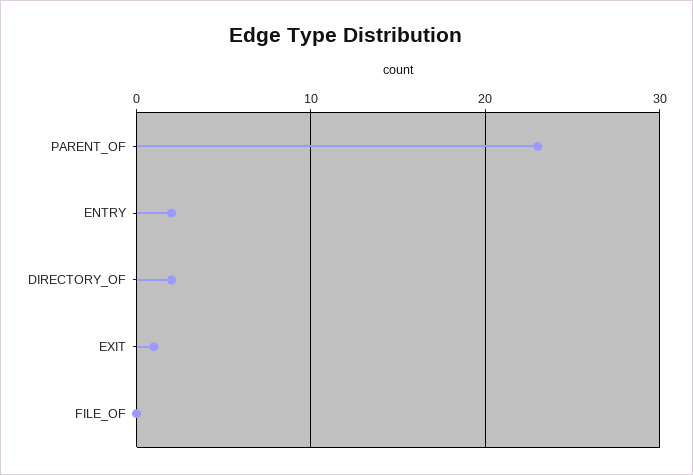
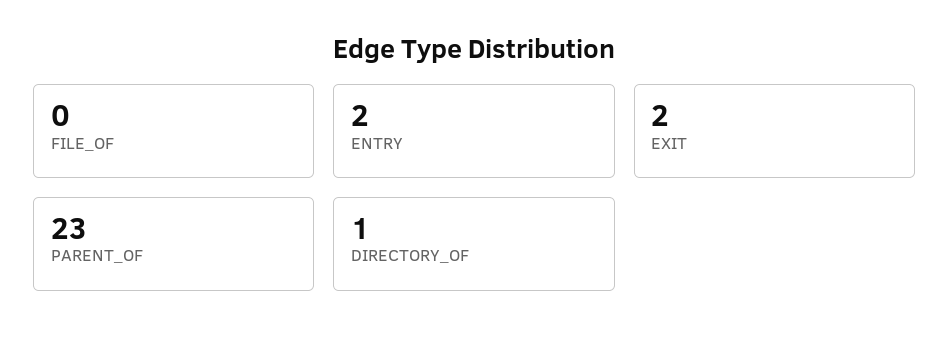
  {
    "PARENT_OF": 23,
    "ENTRY": 2,
-   "DIRECTORY_OF": 2,
+   "DIRECTORY_OF": 1,
-   "EXIT": 1,
+   "EXIT": 2,
    "FILE_OF": 0
  }

